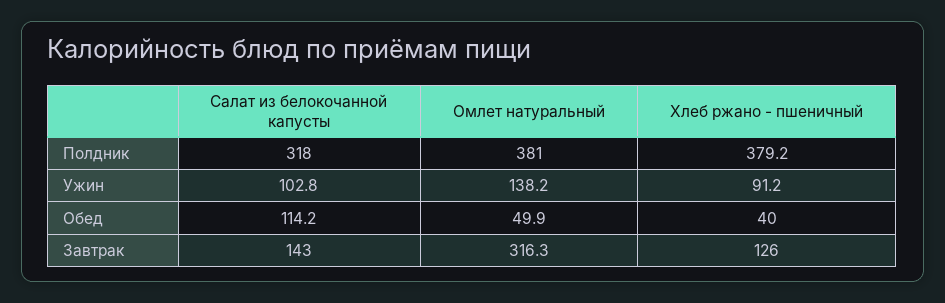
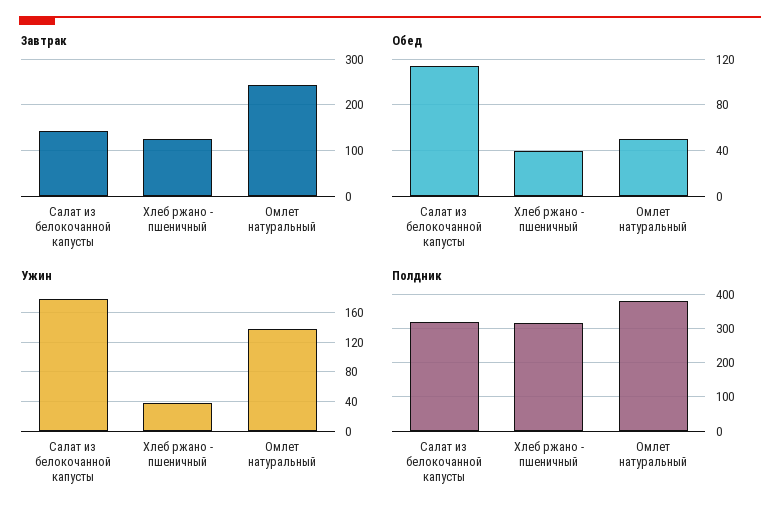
  {
    "Полдник": {
      "Салат из белокочанной капусты": 318,
      "Омлет натуральный": 381,
-     "Хлеб ржано - пшеничный": 379.2
+     "Хлеб ржано - пшеничный": 320
    },
    "Ужин": {
-     "Салат из белокочанной капусты": 102.8,
+     "Салат из белокочанной капусты": 180,
      "Омлет натуральный": 138.2,
-     "Хлеб ржано - пшеничный": 91.2
+     "Хлеб ржано - пшеничный": 40
    },
    "Обед": {
      "Салат из белокочанной капусты": 114.2,
      "Омлет натуральный": 49.9,
      "Хлеб ржано - пшеничный": 40
    },
    "Завтрак": {
      "Салат из белокочанной капусты": 143,
-     "Омлет натуральный": 316.3,
+     "Омлет натуральный": 240,
      "Хлеб ржано - пшеничный": 126
    }
  }

